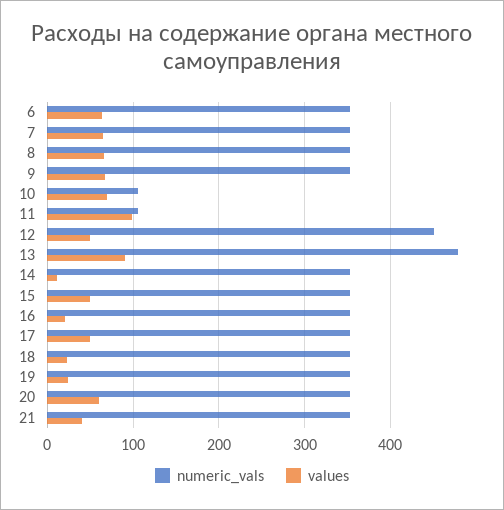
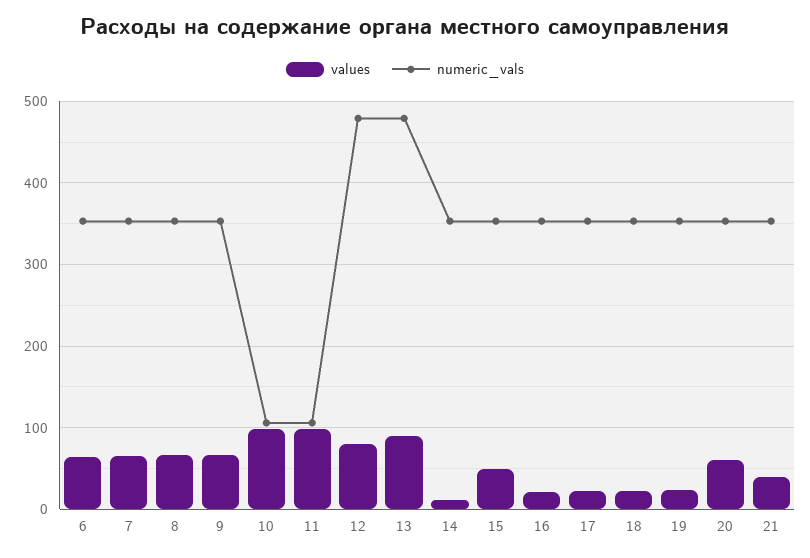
  {
    "numeric_vals": {
      "6": 350,
      "7": 350,
      "8": 350,
      "9": 350,
      "10": 110,
      "11": 110,
-     "12": 450,
+     "12": 480,
      "13": 480,
      "14": 350,
      "15": 350,
      "16": 350,
      "17": 350,
      "18": 350,
      "19": 350,
      "20": 350,
      "21": 350
    },
    "values": {
      "6": 60,
      "7": 70,
      "8": 70,
      "9": 70,
-     "10": 70,
+     "10": 100,
      "11": 100,
-     "12": 50,
+     "12": 80,
      "13": 90,
      "14": 10,
      "15": 50,
      "16": 20,
-     "17": 50,
+     "17": 20,
      "18": 20,
      "19": 20,
      "20": 60,
      "21": 40
    }
  }

